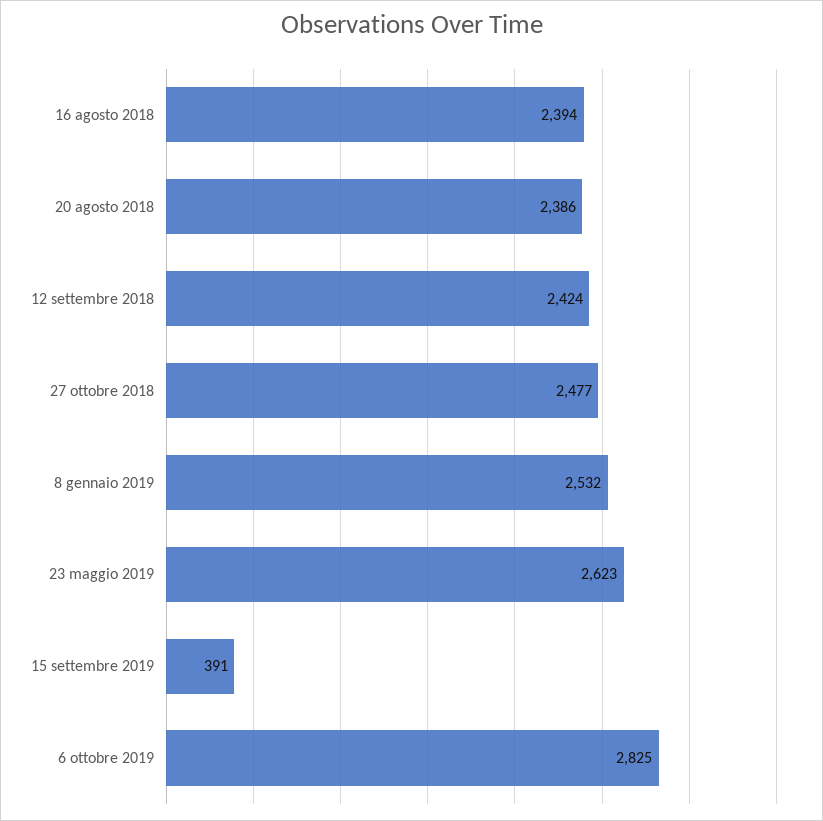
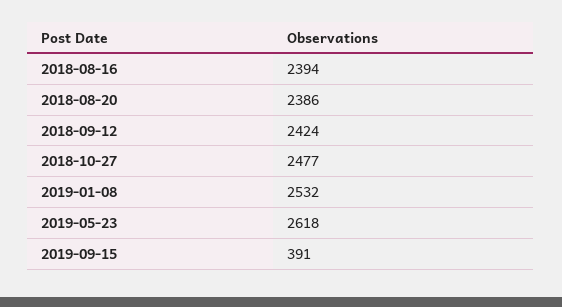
  {
    "16 agosto 2018": 2394,
    "20 agosto 2018": 2386,
    "12 settembre 2018": 2424,
    "27 ottobre 2018": 2477,
    "8 gennaio 2019": 2532,
-   "23 maggio 2019": 2623,
+   "23 maggio 2019": 2618,
-   "15 settembre 2019": 391,
+   "15 settembre 2019": 391
-   "6 ottobre 2019": 2825
  }

